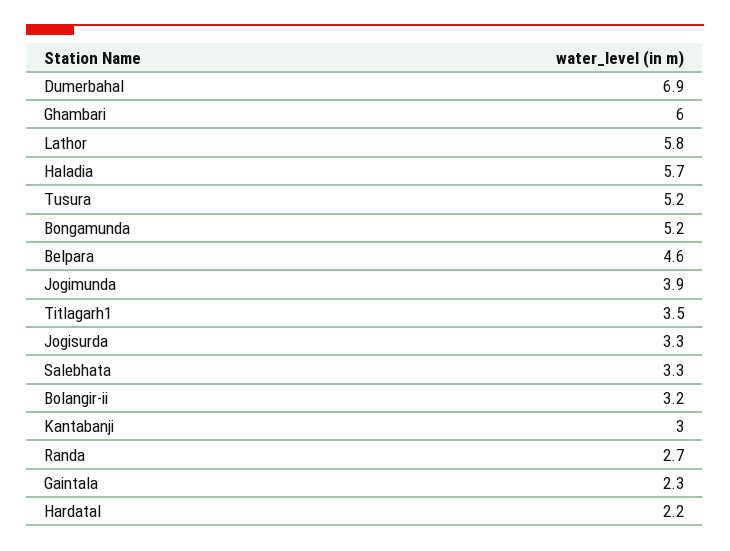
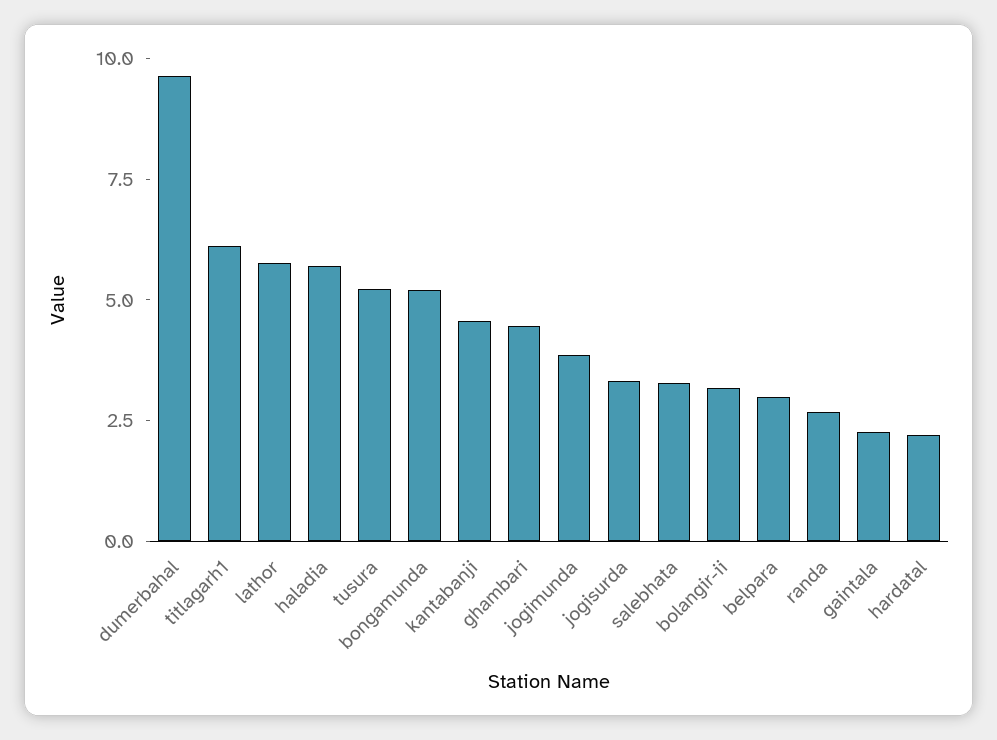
  {
-   "Dumerbahal": 6.9,
+   "Dumerbahal": 9.5,
-   "Ghambari": 6,
+   "Ghambari": 4.5,
    "Lathor": 5.8,
    "Haladia": 5.7,
    "Tusura": 5.2,
    "Bongamunda": 5.2,
-   "Belpara": 4.6,
+   "Belpara": 3,
    "Jogimunda": 3.9,
-   "Titlagarh1": 3.5,
+   "Titlagarh1": 6,
    "Jogisurda": 3.3,
    "Salebhata": 3.3,
    "Bolangir-ii": 3.2,
-   "Kantabanji": 3,
+   "Kantabanji": 4.5,
    "Randa": 2.7,
    "Gaintala": 2.3,
    "Hardatal": 2.2
  }

